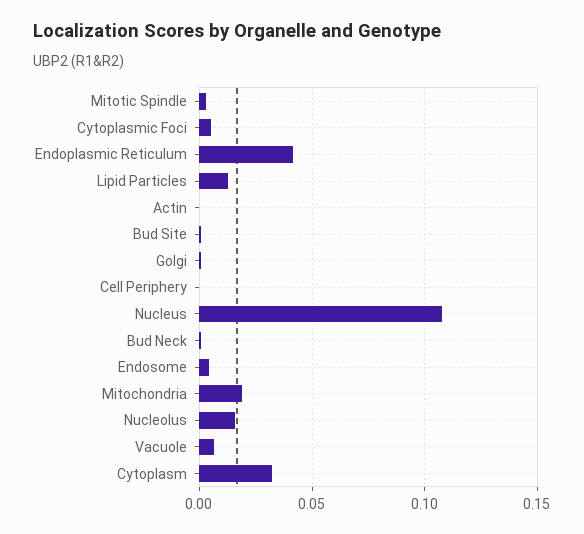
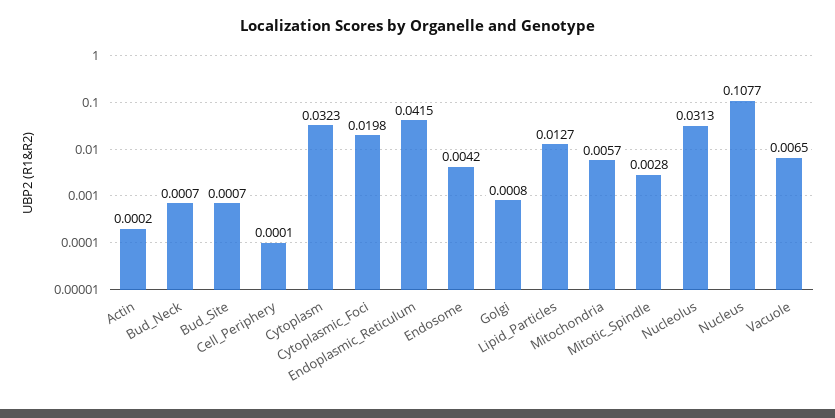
  {
    "Mitotic Spindle": 0.0028,
-   "Cytoplasmic Foci": 0.005,
+   "Cytoplasmic Foci": 0.0198,
    "Endoplasmic Reticulum": 0.0415,
    "Lipid Particles": 0.0127,
    "Actin": 0.0002,
    "Bud Site": 0.0007,
    "Golgi": 0.0008,
    "Cell Periphery": 0.0001,
    "Nucleus": 0.1077,
    "Bud Neck": 0.0007,
    "Endosome": 0.0042,
-   "Mitochondria": 0.02,
+   "Mitochondria": 0.0057,
-   "Nucleolus": 0.015,
+   "Nucleolus": 0.0313,
    "Vacuole": 0.0065,
    "Cytoplasm": 0.0323
  }

